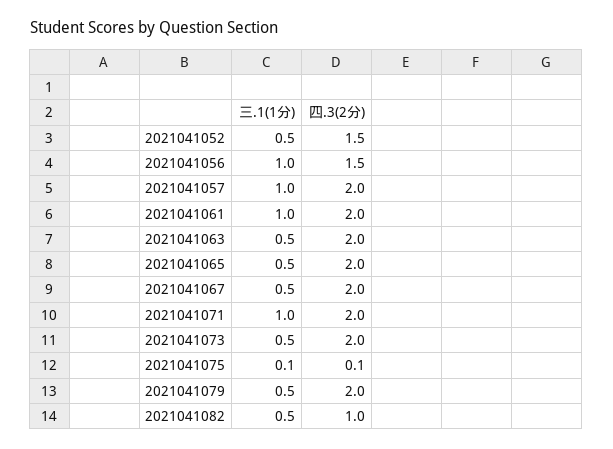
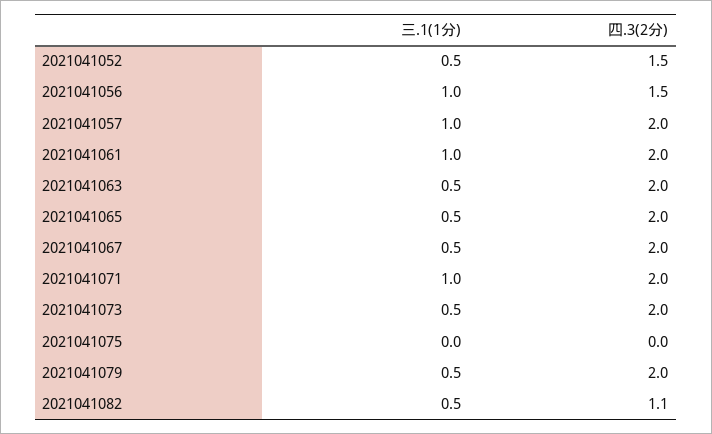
  {
    "三.1(1分)": {
      "2021041052": 0.5,
      "2021041056": 1,
      "2021041057": 1,
      "2021041061": 1,
      "2021041063": 0.5,
      "2021041065": 0.5,
      "2021041067": 0.5,
      "2021041071": 1,
      "2021041073": 0.5,
-     "2021041075": 0.1,
+     "2021041075": 0,
      "2021041079": 0.5,
      "2021041082": 0.5
    },
    "四.3(2分)": {
      "2021041052": 1.5,
      "2021041056": 1.5,
      "2021041057": 2,
      "2021041061": 2,
      "2021041063": 2,
      "2021041065": 2,
      "2021041067": 2,
      "2021041071": 2,
      "2021041073": 2,
-     "2021041075": 0.1,
+     "2021041075": 0,
      "2021041079": 2,
-     "2021041082": 1
+     "2021041082": 1.1
    }
  }

